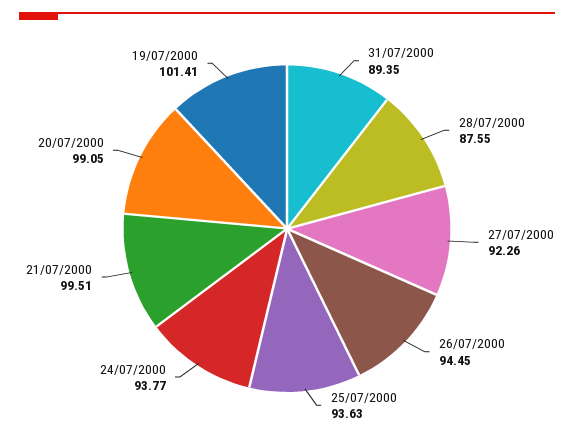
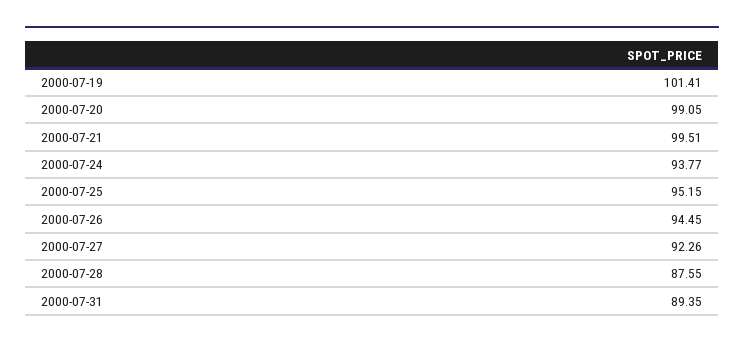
  {
    "31/07/2000": 89.35,
    "28/07/2000": 87.55,
    "27/07/2000": 92.26,
    "26/07/2000": 94.45,
-   "25/07/2000": 93.63,
+   "25/07/2000": 95.15,
    "24/07/2000": 93.77,
    "21/07/2000": 99.51,
    "20/07/2000": 99.05,
    "19/07/2000": 101.41
  }

